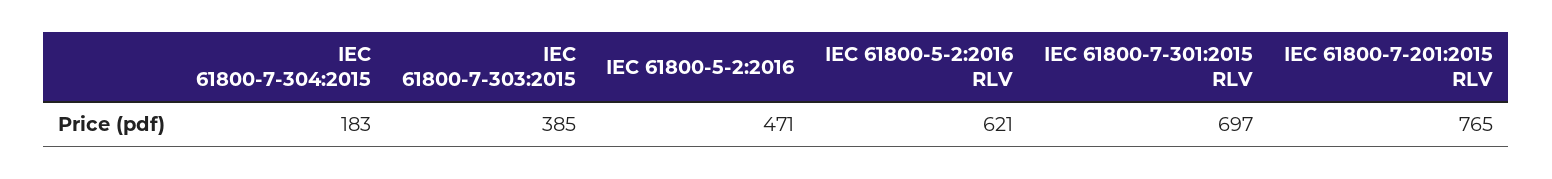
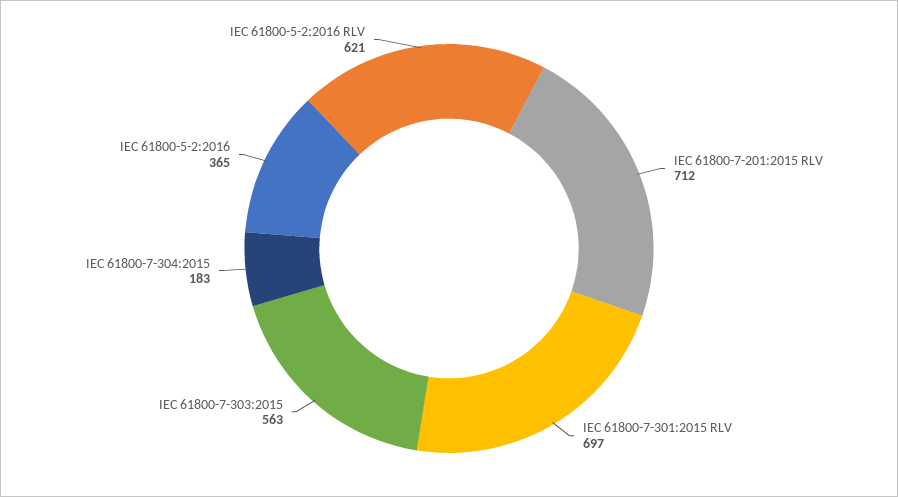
  {
    "IEC 61800-7-304:2015": 183,
-   "IEC 61800-7-303:2015": 385,
+   "IEC 61800-7-303:2015": 563,
-   "IEC 61800-5-2:2016": 471,
+   "IEC 61800-5-2:2016": 365,
    "IEC 61800-5-2:2016 RLV": 621,
    "IEC 61800-7-301:2015 RLV": 697,
-   "IEC 61800-7-201:2015 RLV": 765
+   "IEC 61800-7-201:2015 RLV": 712
  }

